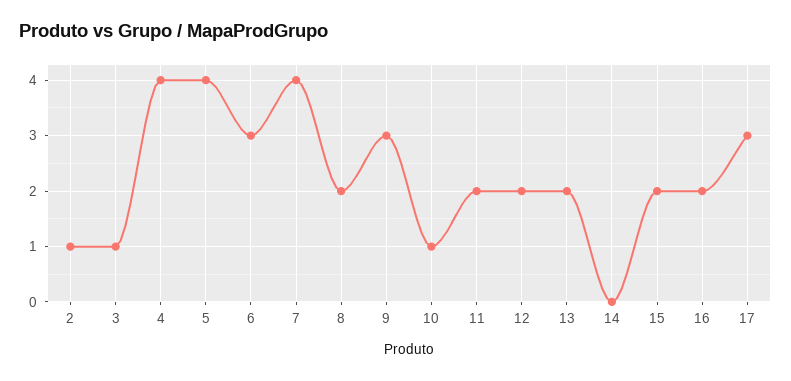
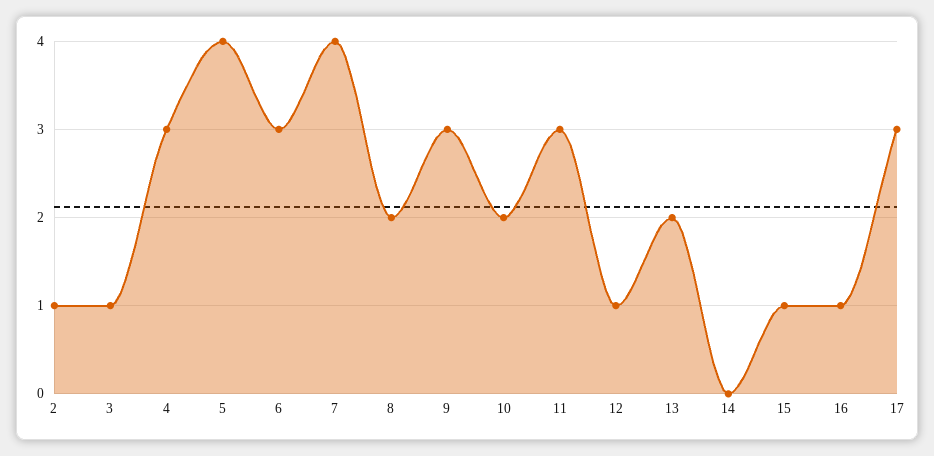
  {
    "2": 1,
    "3": 1,
-   "4": 4,
+   "4": 3,
    "5": 4,
    "6": 3,
    "7": 4,
    "8": 2,
    "9": 3,
-   "10": 1,
+   "10": 2,
-   "11": 2,
+   "11": 3,
-   "12": 2,
+   "12": 1,
    "13": 2,
    "14": 0,
-   "15": 2,
+   "15": 1,
-   "16": 2,
+   "16": 1,
    "17": 3
  }

